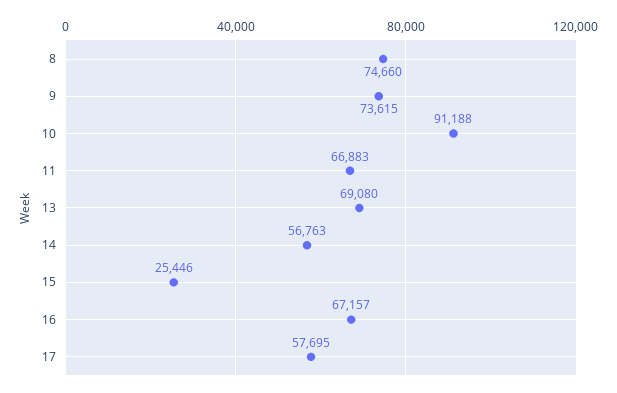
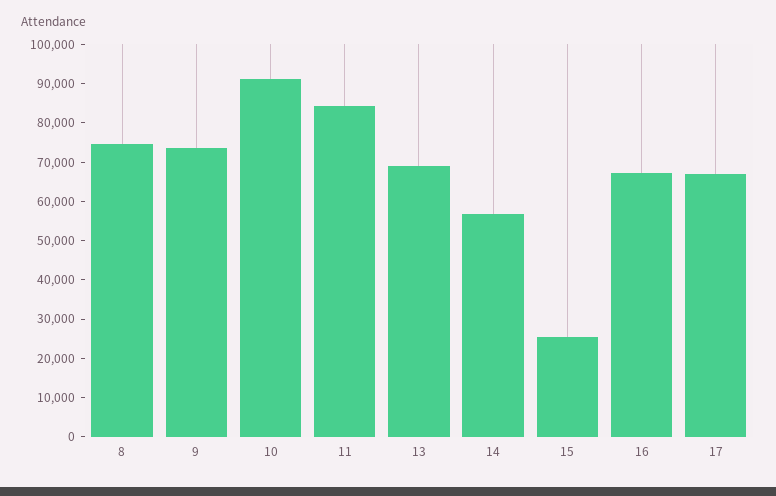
  {
    "8": 74660,
    "9": 73615,
    "10": 91188,
-   "11": 66883,
+   "11": 85000,
    "13": 69080,
    "14": 56763,
    "15": 25446,
    "16": 67157,
-   "17": 57695
+   "17": 67500
  }

